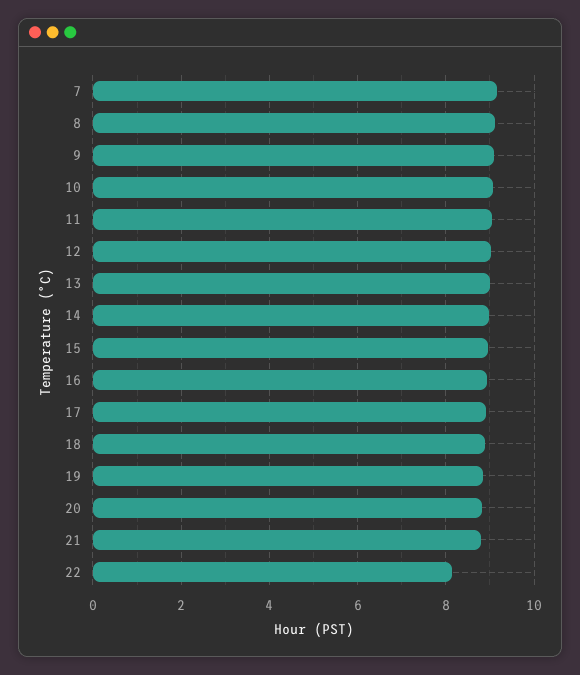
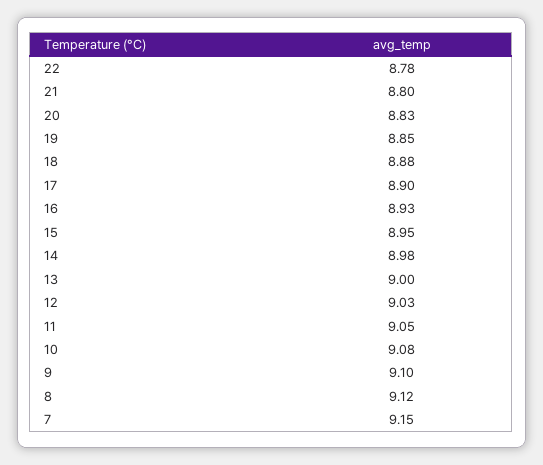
  {
    "7": 9.15,
    "8": 9.12,
    "9": 9.1,
    "10": 9.08,
    "11": 9.05,
    "12": 9.03,
    "13": 9,
    "14": 8.98,
    "15": 8.95,
    "16": 8.93,
    "17": 8.9,
    "18": 8.88,
    "19": 8.85,
    "20": 8.83,
    "21": 8.8,
-   "22": 8.2
+   "22": 8.78
  }

